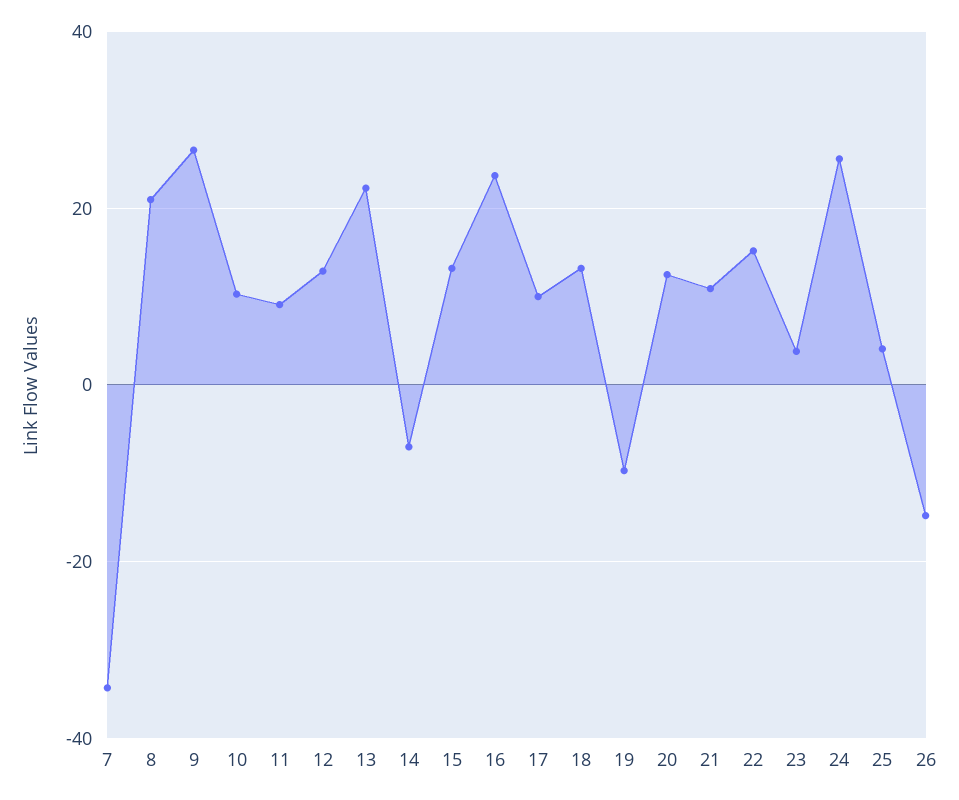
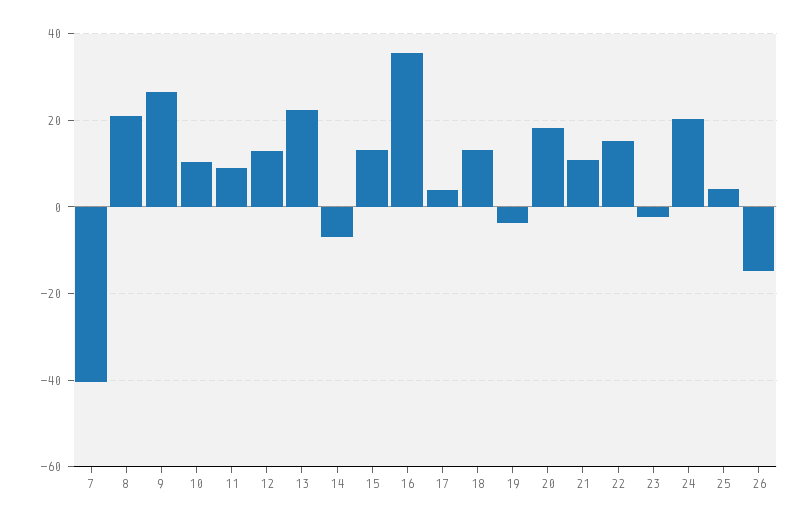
  {
-   "7": -34,
+   "7": -40,
    "8": 22,
    "9": 26,
    "10": 10,
    "11": 10,
    "12": 12,
    "13": 22,
    "14": -8,
    "15": 14,
-   "16": 24,
+   "16": 36,
-   "17": 10,
+   "17": 4,
    "18": 14,
-   "19": -10,
+   "19": -4,
-   "20": 12,
+   "20": 18,
    "21": 10,
    "22": 16,
-   "23": 4,
+   "23": -2,
-   "24": 26,
+   "24": 20,
    "25": 4,
    "26": -14
  }

